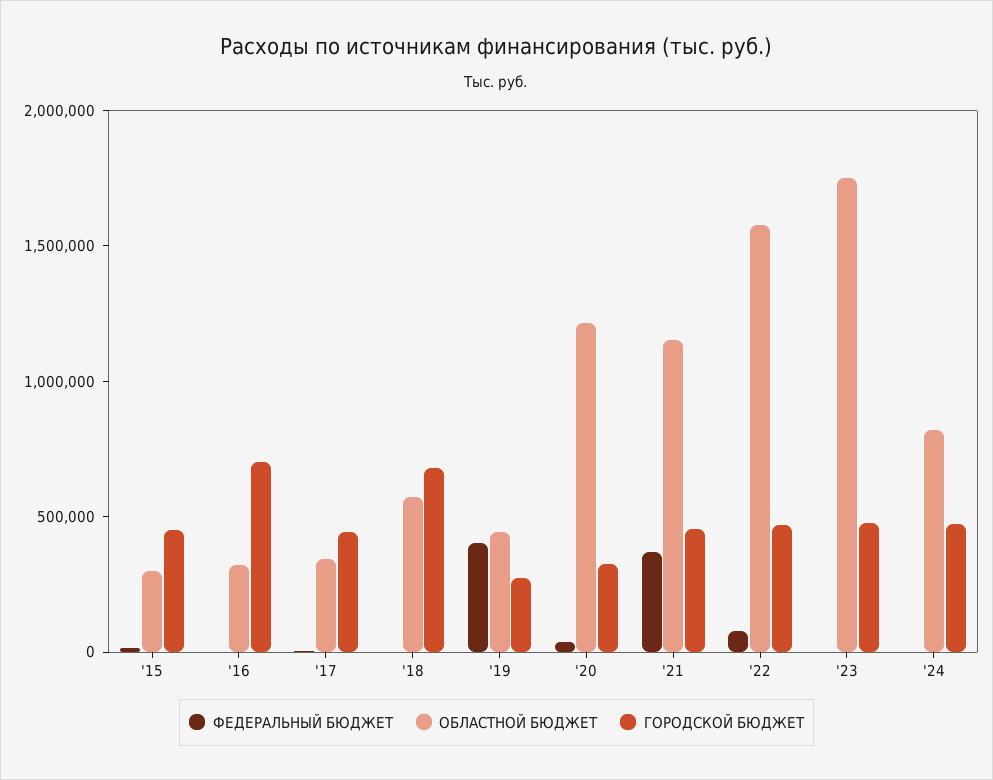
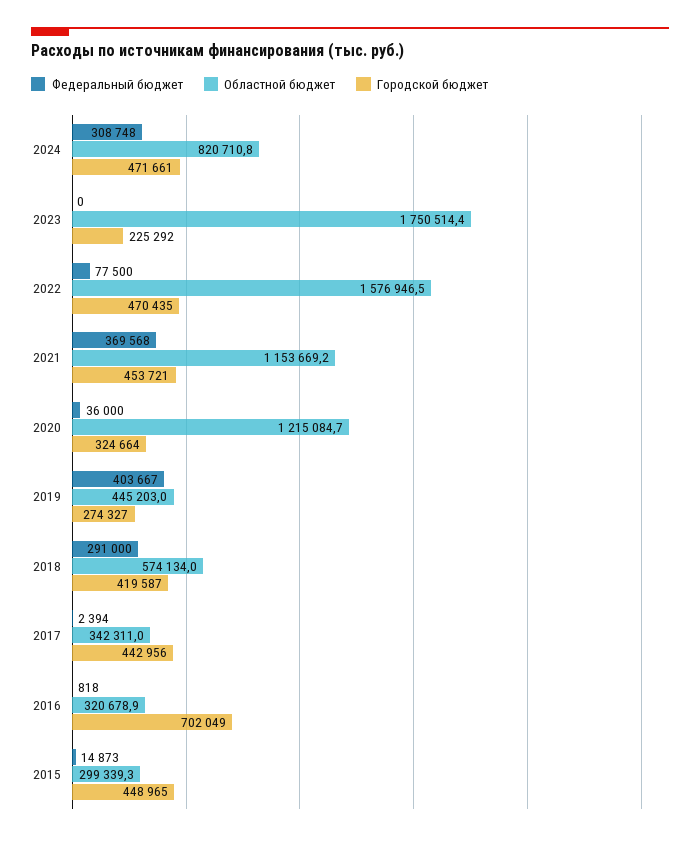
  {
    "ФЕДЕРАЛЬНЫЙ БЮДЖЕТ": {
      "'15": 14873,
      "'16": 818,
      "'17": 2394,
-     "'18": 0,
+     "'18": 291000,
      "'19": 403667,
      "'20": 36000,
      "'21": 369568,
      "'22": 77500,
      "'23": 0,
-     "'24": 0
+     "'24": 308748
    },
    "ОБЛАСТНОЙ БЮДЖЕТ": {
      "'15": 299339.3,
      "'16": 320678.9,
      "'17": 342311,
      "'18": 574134,
      "'19": 445203,
      "'20": 1215084.7,
      "'21": 1153669.2,
      "'22": 1576946.5,
      "'23": 1750514.4,
      "'24": 820710.8
    },
    "ГОРОДСКОЙ БЮДЖЕТ": {
      "'15": 448965,
      "'16": 702049,
      "'17": 442956,
-     "'18": 700000,
+     "'18": 419587,
      "'19": 274327,
      "'20": 324664,
      "'21": 453721,
      "'22": 470435,
-     "'23": 500000,
+     "'23": 225292,
      "'24": 471661
    }
  }

